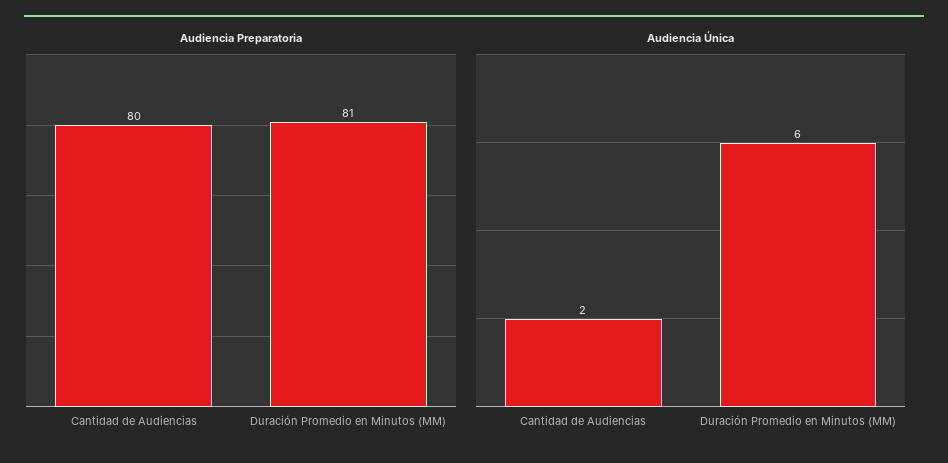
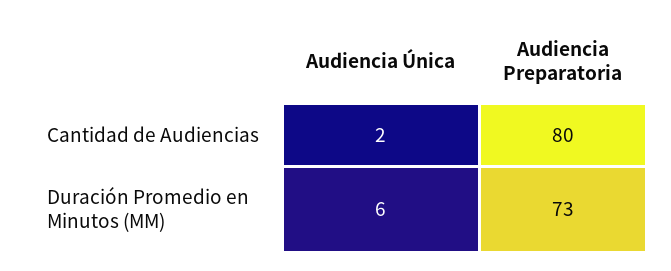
  {
    "Audiencia Preparatoria": {
      "Cantidad de Audiencias": 80,
-     "Duración Promedio en Minutos (MM)": 81
+     "Duración Promedio en Minutos (MM)": 73
    },
    "Audiencia Única": {
      "Cantidad de Audiencias": 2,
      "Duración Promedio en Minutos (MM)": 6
    }
  }

